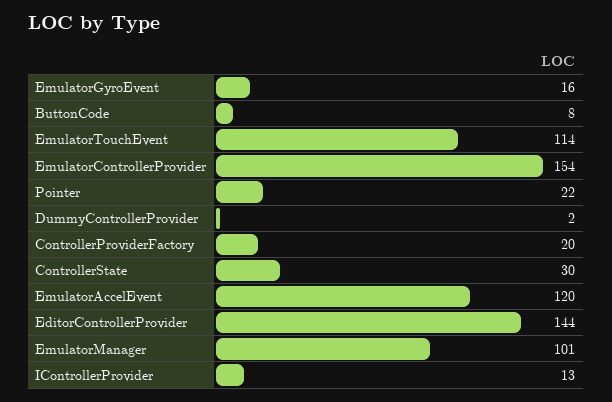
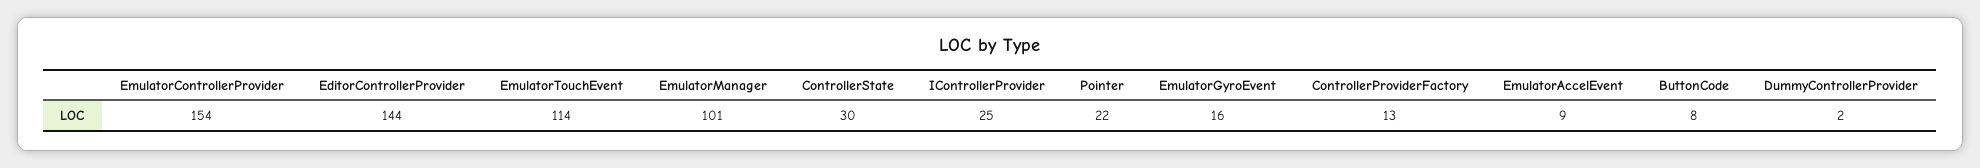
  {
    "EmulatorGyroEvent": 16,
    "ButtonCode": 8,
    "EmulatorTouchEvent": 114,
    "EmulatorControllerProvider": 154,
    "Pointer": 22,
    "DummyControllerProvider": 2,
-   "ControllerProviderFactory": 20,
+   "ControllerProviderFactory": 13,
    "ControllerState": 30,
-   "EmulatorAccelEvent": 120,
+   "EmulatorAccelEvent": 9,
    "EditorControllerProvider": 144,
    "EmulatorManager": 101,
-   "IControllerProvider": 13
+   "IControllerProvider": 25
  }

